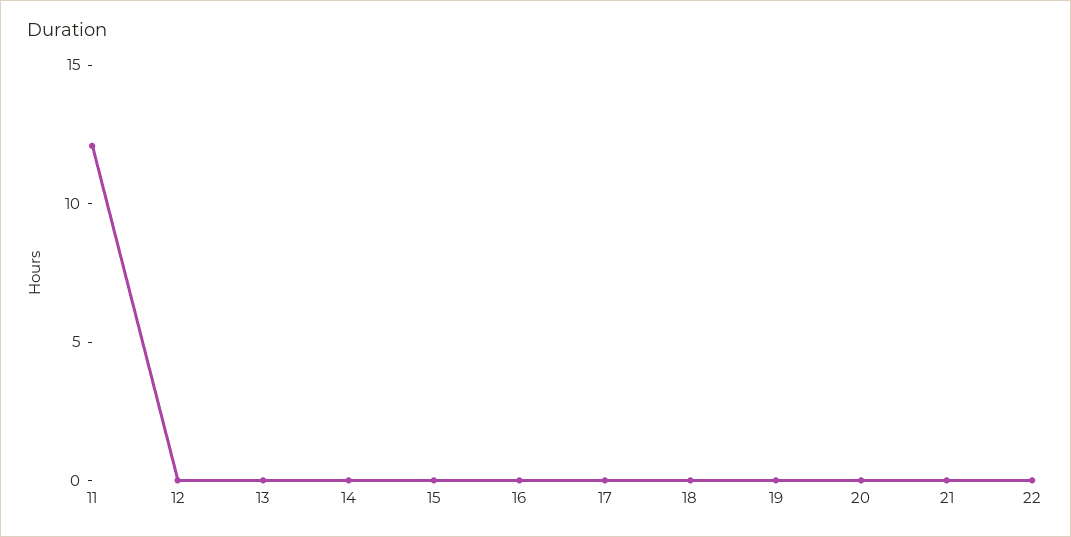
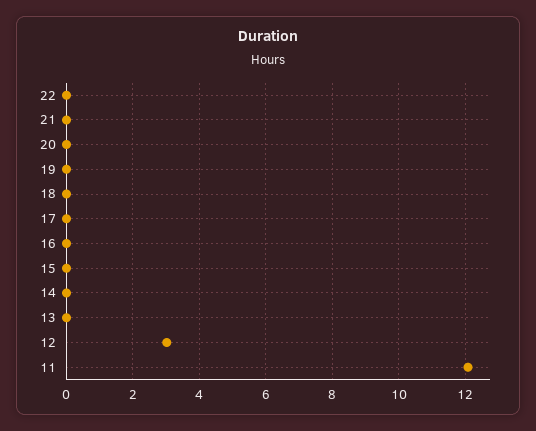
  {
    "11": 12,
-   "12": 0,
+   "12": 3,
    "13": 0,
    "14": 0,
    "15": 0,
    "16": 0,
    "17": 0,
    "18": 0,
    "19": 0,
    "20": 0,
    "21": 0,
    "22": 0
  }

